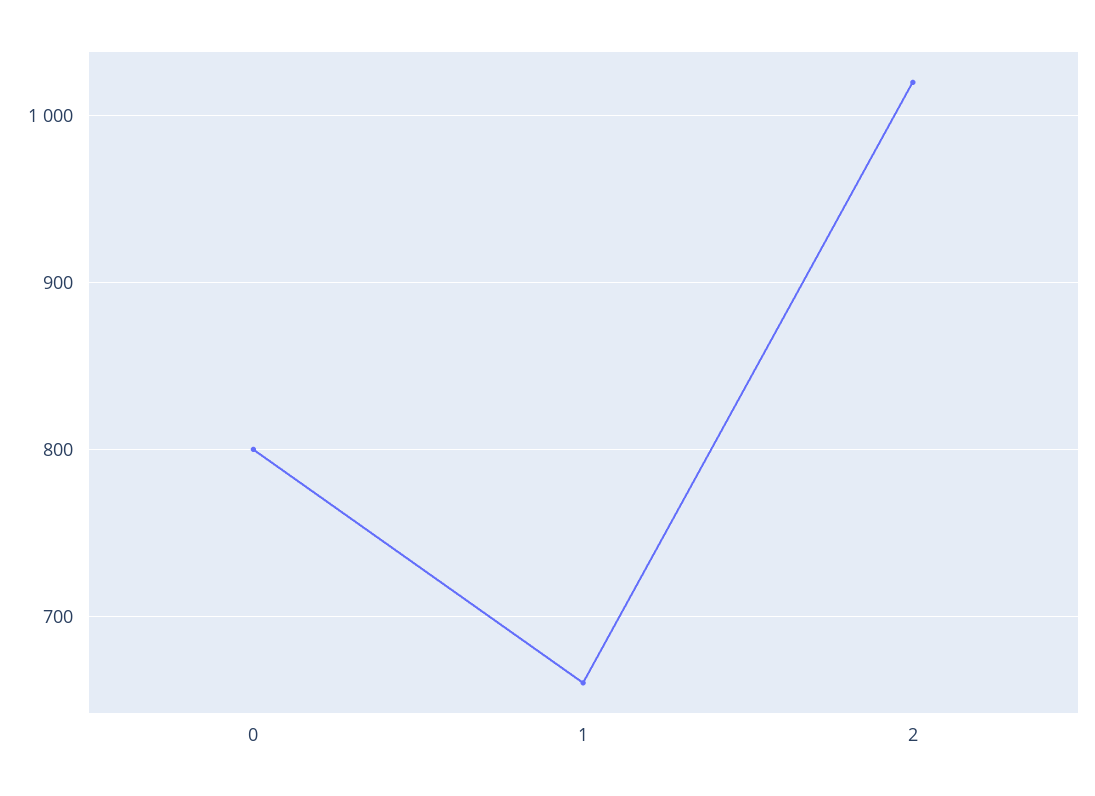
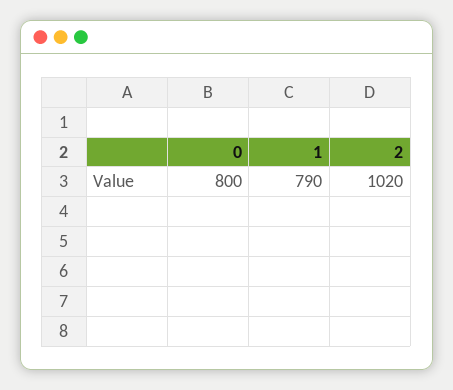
  {
    "0": 800,
-   "1": 660,
+   "1": 790,
    "2": 1020
  }

